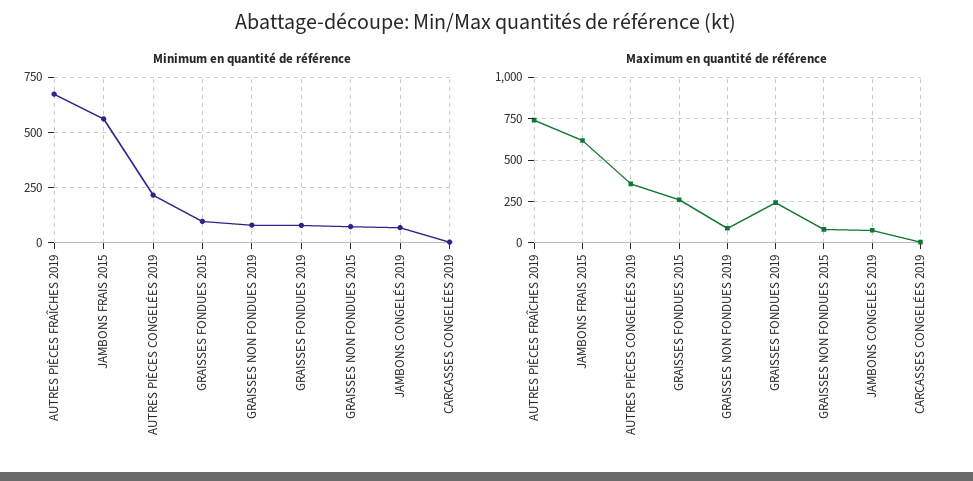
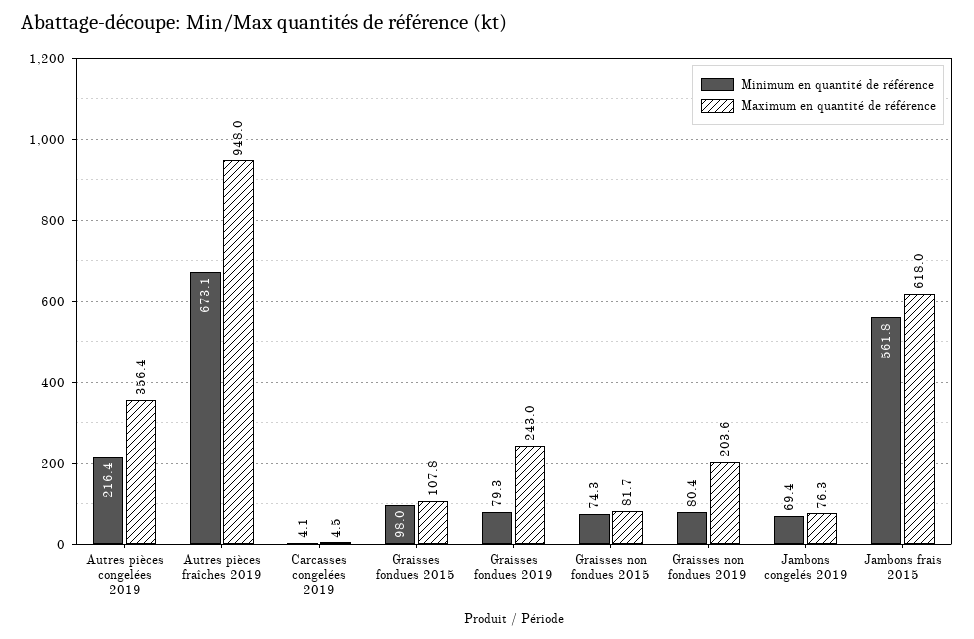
  {
    "Minimum en quantité de référence": {
      "AUTRES PIÈCES FRAÎCHES 2019": 673.1,
      "JAMBONS FRAIS 2015": 561.8,
      "AUTRES PIÈCES CONGELÉES 2019": 216.4,
      "GRAISSES FONDUES 2015": 98,
      "GRAISSES NON FONDUES 2019": 80.4,
      "GRAISSES FONDUES 2019": 79.3,
      "GRAISSES NON FONDUES 2015": 74.3,
      "JAMBONS CONGELÉS 2019": 69.4,
      "CARCASSES CONGELÉES 2019": 4.1
    },
    "Maximum en quantité de référence": {
-     "AUTRES PIÈCES FRAÎCHES 2019": 750,
+     "AUTRES PIÈCES FRAÎCHES 2019": 948,
      "JAMBONS FRAIS 2015": 618,
      "AUTRES PIÈCES CONGELÉES 2019": 356.4,
-     "GRAISSES FONDUES 2015": 250,
+     "GRAISSES FONDUES 2015": 107.8,
-     "GRAISSES NON FONDUES 2019": 100,
+     "GRAISSES NON FONDUES 2019": 203.6,
      "GRAISSES FONDUES 2019": 243,
      "GRAISSES NON FONDUES 2015": 81.7,
      "JAMBONS CONGELÉS 2019": 76.3,
      "CARCASSES CONGELÉES 2019": 4.5
    }
  }

